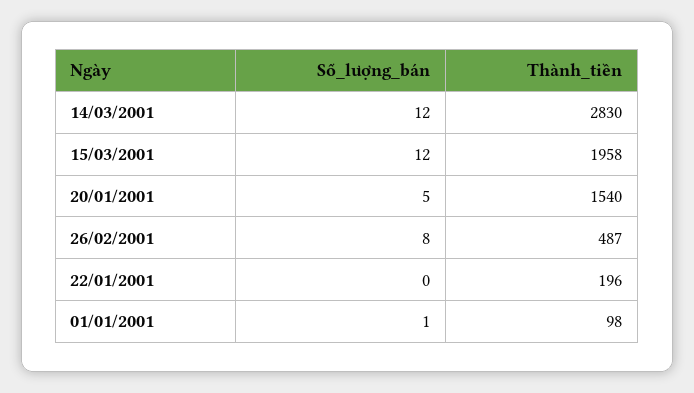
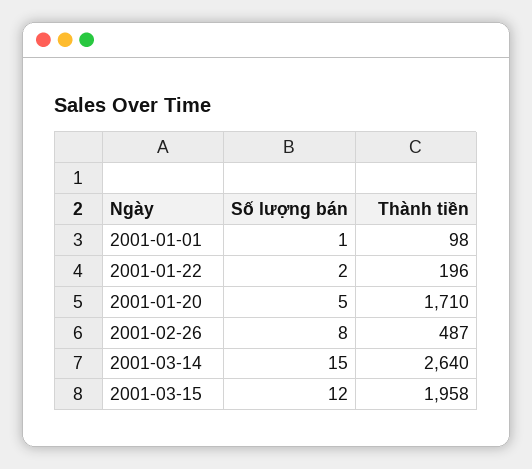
  {
    "Số_lượng_bán": {
-     "14/03/2001": 12,
+     "14/03/2001": 15,
      "15/03/2001": 12,
      "20/01/2001": 5,
      "26/02/2001": 8,
-     "22/01/2001": 0,
+     "22/01/2001": 2,
      "01/01/2001": 1
    },
    "Thành_tiền": {
-     "14/03/2001": 2830,
+     "14/03/2001": 2640,
      "15/03/2001": 1958,
-     "20/01/2001": 1540,
+     "20/01/2001": 1710,
      "26/02/2001": 487,
      "22/01/2001": 196,
      "01/01/2001": 98
    }
  }

